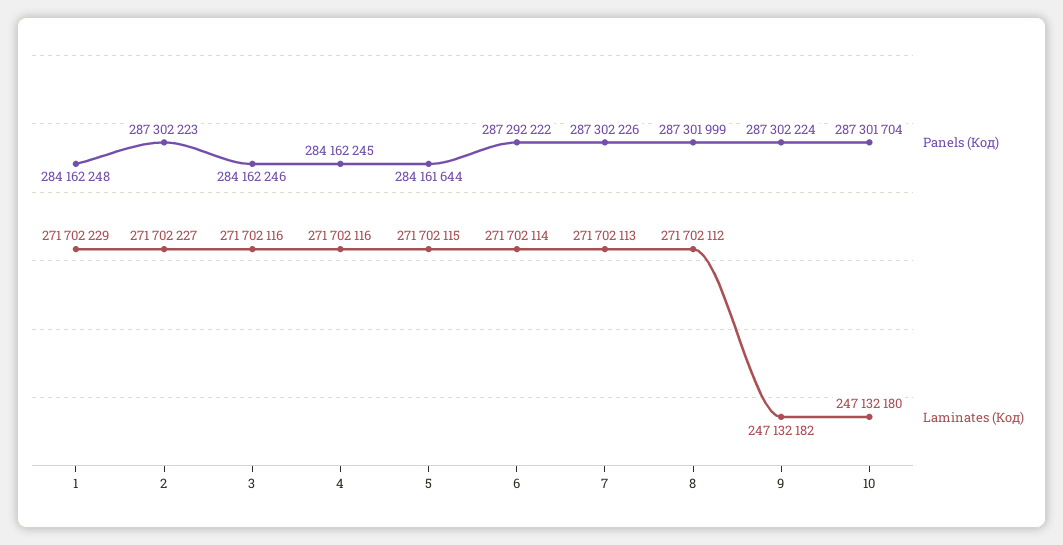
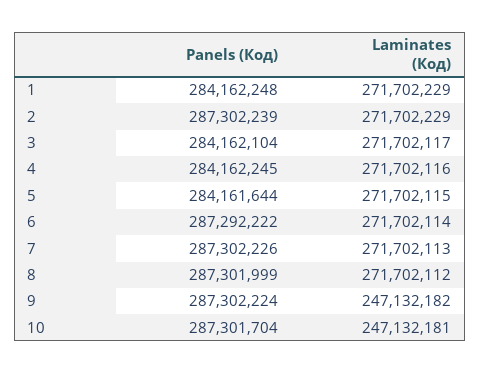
  {
    "Panels (Код)": {
      "1": 284162248,
-     "2": 287302223,
+     "2": 287302239,
-     "3": 284162246,
+     "3": 284162104,
      "4": 284162245,
      "5": 284161644,
      "6": 287292222,
      "7": 287302226,
      "8": 287301999,
      "9": 287302224,
      "10": 287301704
    },
    "Laminates (Код)": {
      "1": 271702229,
-     "2": 271702227,
+     "2": 271702229,
-     "3": 271702116,
+     "3": 271702117,
      "4": 271702116,
      "5": 271702115,
      "6": 271702114,
      "7": 271702113,
      "8": 271702112,
      "9": 247132182,
-     "10": 247132180
+     "10": 247132181
    }
  }

